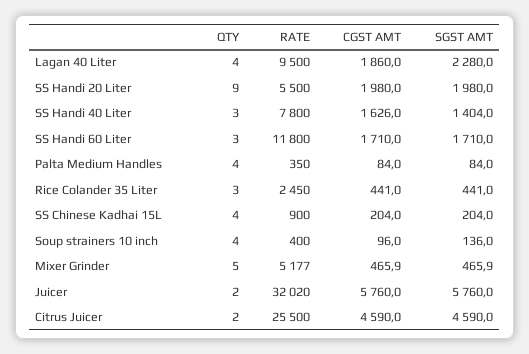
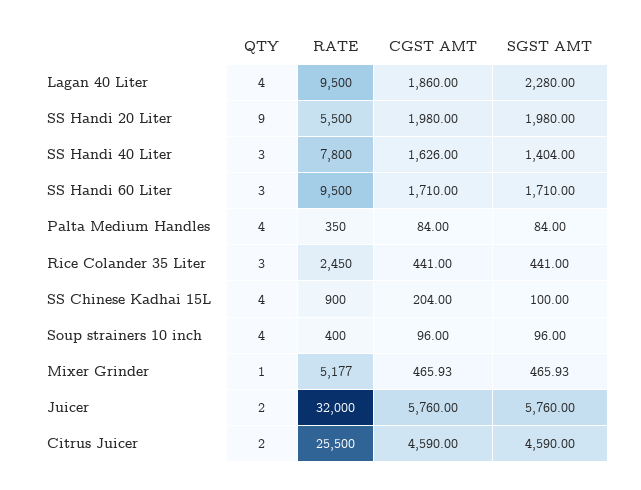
  {
    "QTY": {
      "Lagan 40 Liter": 4,
      "SS Handi 20 Liter": 9,
      "SS Handi 40 Liter": 3,
      "SS Handi 60 Liter": 3,
      "Palta Medium Handles": 4,
      "Rice Colander 35 Liter": 3,
      "SS Chinese Kadhai 15L": 4,
      "Soup strainers 10 inch": 4,
-     "Mixer Grinder": 5,
+     "Mixer Grinder": 1,
      "Juicer": 2,
      "Citrus Juicer": 2
    },
    "RATE": {
      "Lagan 40 Liter": 9500,
      "SS Handi 20 Liter": 5500,
      "SS Handi 40 Liter": 7800,
-     "SS Handi 60 Liter": 11800,
+     "SS Handi 60 Liter": 9500,
      "Palta Medium Handles": 350,
      "Rice Colander 35 Liter": 2450,
      "SS Chinese Kadhai 15L": 900,
      "Soup strainers 10 inch": 400,
      "Mixer Grinder": 5177,
-     "Juicer": 32020,
+     "Juicer": 32000,
      "Citrus Juicer": 25500
    },
    "CGST AMT": {
      "Lagan 40 Liter": 1860,
      "SS Handi 20 Liter": 1980,
      "SS Handi 40 Liter": 1626,
      "SS Handi 60 Liter": 1710,
      "Palta Medium Handles": 84,
      "Rice Colander 35 Liter": 441,
      "SS Chinese Kadhai 15L": 204,
      "Soup strainers 10 inch": 96,
      "Mixer Grinder": 465.93,
      "Juicer": 5760,
      "Citrus Juicer": 4590
    },
    "SGST AMT": {
      "Lagan 40 Liter": 2280,
      "SS Handi 20 Liter": 1980,
      "SS Handi 40 Liter": 1404,
      "SS Handi 60 Liter": 1710,
      "Palta Medium Handles": 84,
      "Rice Colander 35 Liter": 441,
-     "SS Chinese Kadhai 15L": 204,
+     "SS Chinese Kadhai 15L": 100,
-     "Soup strainers 10 inch": 136,
+     "Soup strainers 10 inch": 96,
      "Mixer Grinder": 465.93,
      "Juicer": 5760,
      "Citrus Juicer": 4590
    }
  }

